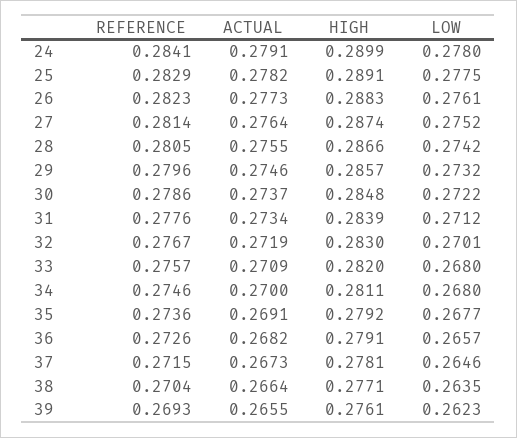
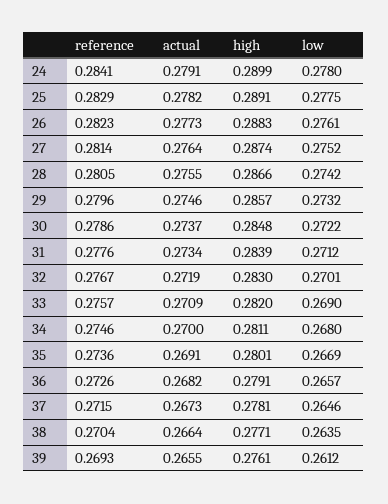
  {
    "REFERENCE": {
      "24": 0.2841,
      "25": 0.2829,
      "26": 0.2823,
      "27": 0.2814,
      "28": 0.2805,
      "29": 0.2796,
      "30": 0.2786,
      "31": 0.2776,
      "32": 0.2767,
      "33": 0.2757,
      "34": 0.2746,
      "35": 0.2736,
      "36": 0.2726,
      "37": 0.2715,
      "38": 0.2704,
      "39": 0.2693
    },
    "ACTUAL": {
      "24": 0.2791,
      "25": 0.2782,
      "26": 0.2773,
      "27": 0.2764,
      "28": 0.2755,
      "29": 0.2746,
      "30": 0.2737,
      "31": 0.2734,
      "32": 0.2719,
      "33": 0.2709,
      "34": 0.27,
      "35": 0.2691,
      "36": 0.2682,
      "37": 0.2673,
      "38": 0.2664,
      "39": 0.2655
    },
    "HIGH": {
      "24": 0.2899,
      "25": 0.2891,
      "26": 0.2883,
      "27": 0.2874,
      "28": 0.2866,
      "29": 0.2857,
      "30": 0.2848,
      "31": 0.2839,
      "32": 0.283,
      "33": 0.282,
      "34": 0.2811,
-     "35": 0.2792,
+     "35": 0.2801,
      "36": 0.2791,
      "37": 0.2781,
      "38": 0.2771,
      "39": 0.2761
    },
    "LOW": {
      "24": 0.278,
      "25": 0.2775,
      "26": 0.2761,
      "27": 0.2752,
      "28": 0.2742,
      "29": 0.2732,
      "30": 0.2722,
      "31": 0.2712,
      "32": 0.2701,
-     "33": 0.268,
+     "33": 0.269,
      "34": 0.268,
-     "35": 0.2677,
+     "35": 0.2669,
      "36": 0.2657,
      "37": 0.2646,
      "38": 0.2635,
-     "39": 0.2623
+     "39": 0.2612
    }
  }

